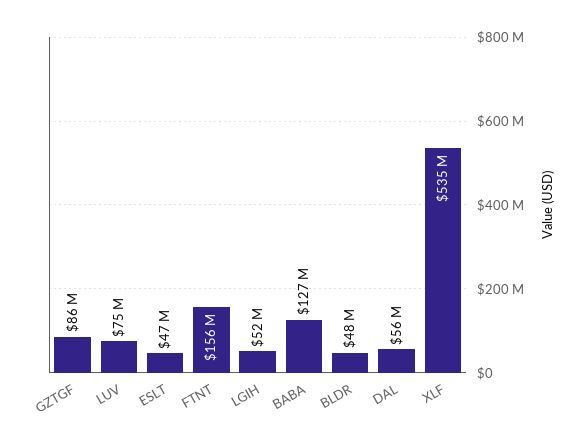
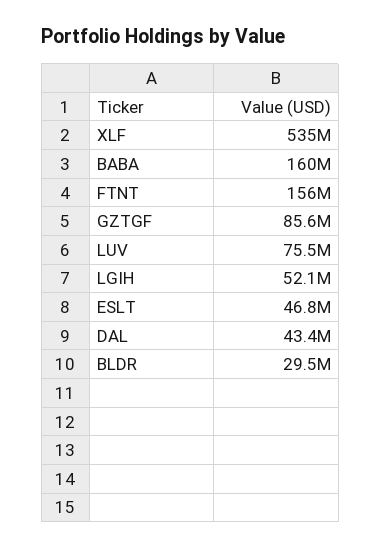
  {
    "GZTGF": 85600000,
    "LUV": 75500000,
    "ESLT": 46800000,
    "FTNT": 156000000,
    "LGIH": 52100000,
-   "BABA": 127000000,
+   "BABA": 160000000,
-   "BLDR": 48000000,
+   "BLDR": 29500000,
-   "DAL": 56000000,
+   "DAL": 43400000,
    "XLF": 535000000
  }

